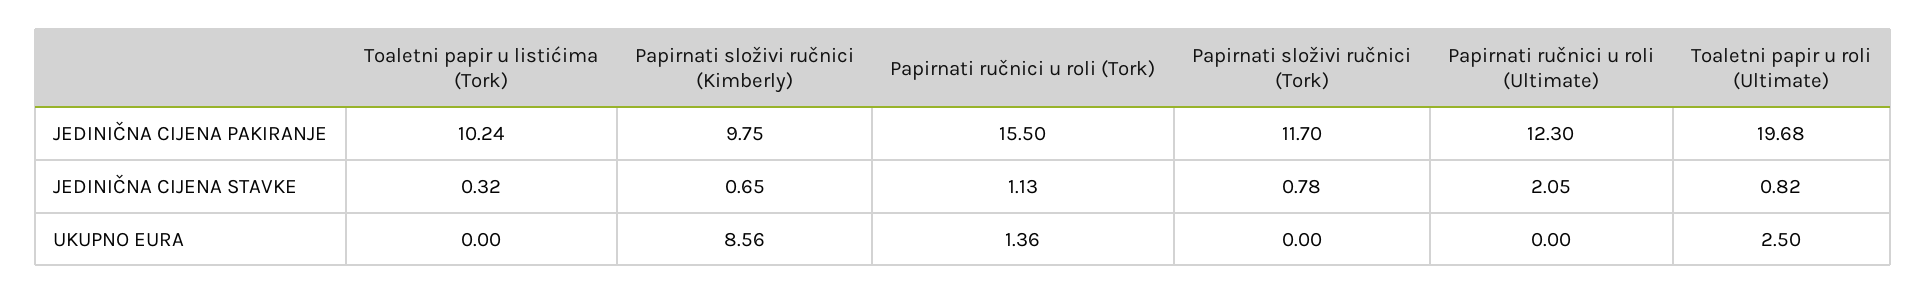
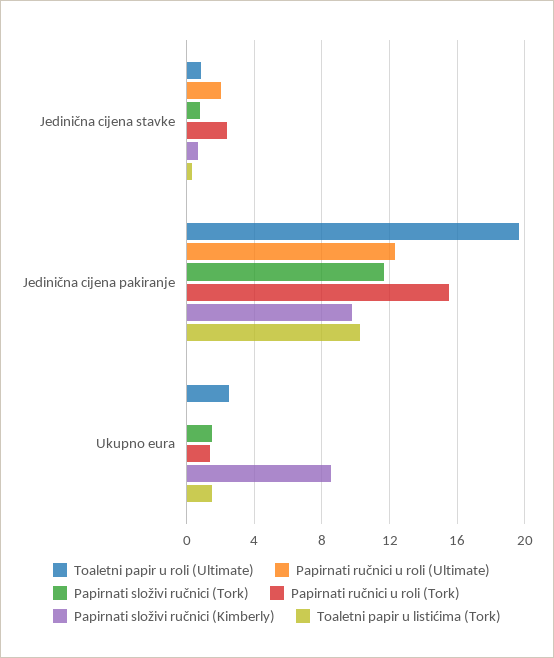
  {
    "Toaletni papir u listićima (Tork)": {
      "JEDINIČNA CIJENA PAKIRANJE": 10.24,
      "JEDINIČNA CIJENA STAVKE": 0.32,
-     "UKUPNO EURA": 0
+     "UKUPNO EURA": 1.5
    },
    "Papirnati složivi ručnici (Kimberly)": {
      "JEDINIČNA CIJENA PAKIRANJE": 9.75,
      "JEDINIČNA CIJENA STAVKE": 0.65,
      "UKUPNO EURA": 8.56
    },
    "Papirnati ručnici u roli (Tork)": {
      "JEDINIČNA CIJENA PAKIRANJE": 15.5,
-     "JEDINIČNA CIJENA STAVKE": 1.13,
+     "JEDINIČNA CIJENA STAVKE": 2.5,
      "UKUPNO EURA": 1.36
    },
    "Papirnati složivi ručnici (Tork)": {
      "JEDINIČNA CIJENA PAKIRANJE": 11.7,
      "JEDINIČNA CIJENA STAVKE": 0.78,
-     "UKUPNO EURA": 0
+     "UKUPNO EURA": 1.5
    },
    "Papirnati ručnici u roli (Ultimate)": {
      "JEDINIČNA CIJENA PAKIRANJE": 12.3,
      "JEDINIČNA CIJENA STAVKE": 2.05,
      "UKUPNO EURA": 0
    },
    "Toaletni papir u roli (Ultimate)": {
      "JEDINIČNA CIJENA PAKIRANJE": 19.68,
      "JEDINIČNA CIJENA STAVKE": 0.82,
      "UKUPNO EURA": 2.5
    }
  }

